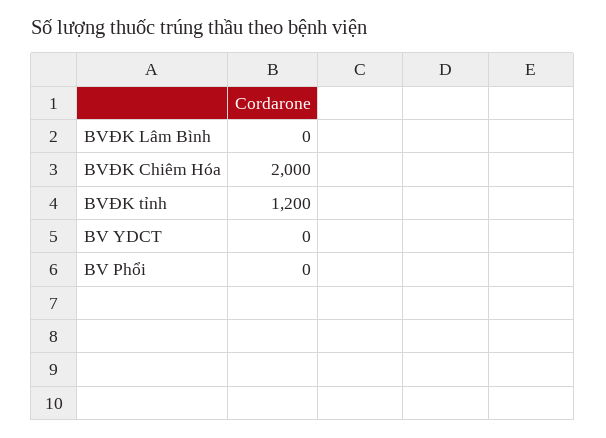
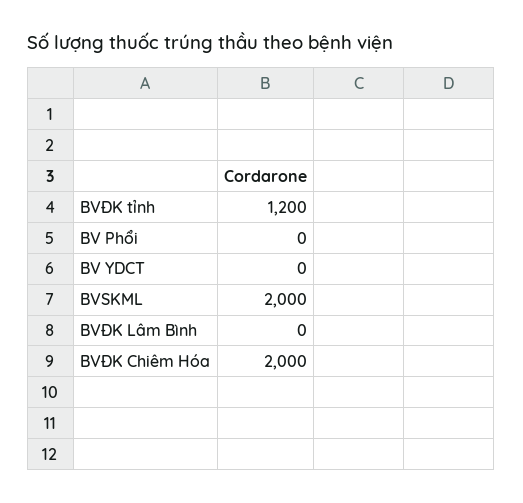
  {
    "BVĐK Lâm Bình": 0,
    "BVĐK Chiêm Hóa": 2000,
    "BVĐK tỉnh": 1200,
    "BV YDCT": 0,
-   "BV Phổi": 0
+   "BV Phổi": 0,
+   "BVSKML": 2000
  }

